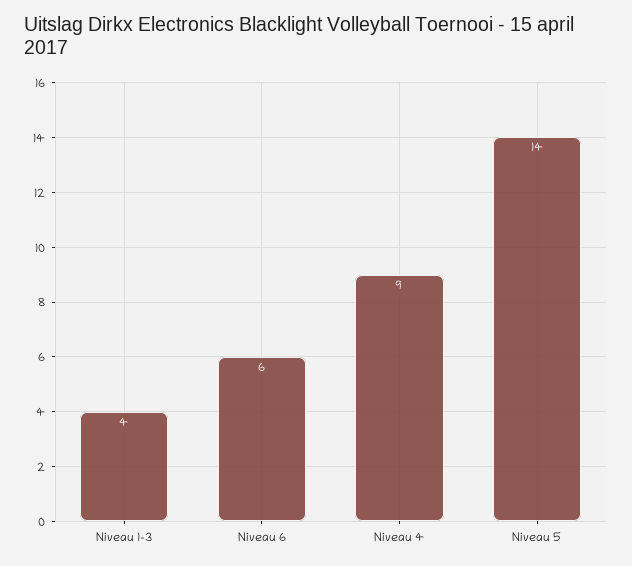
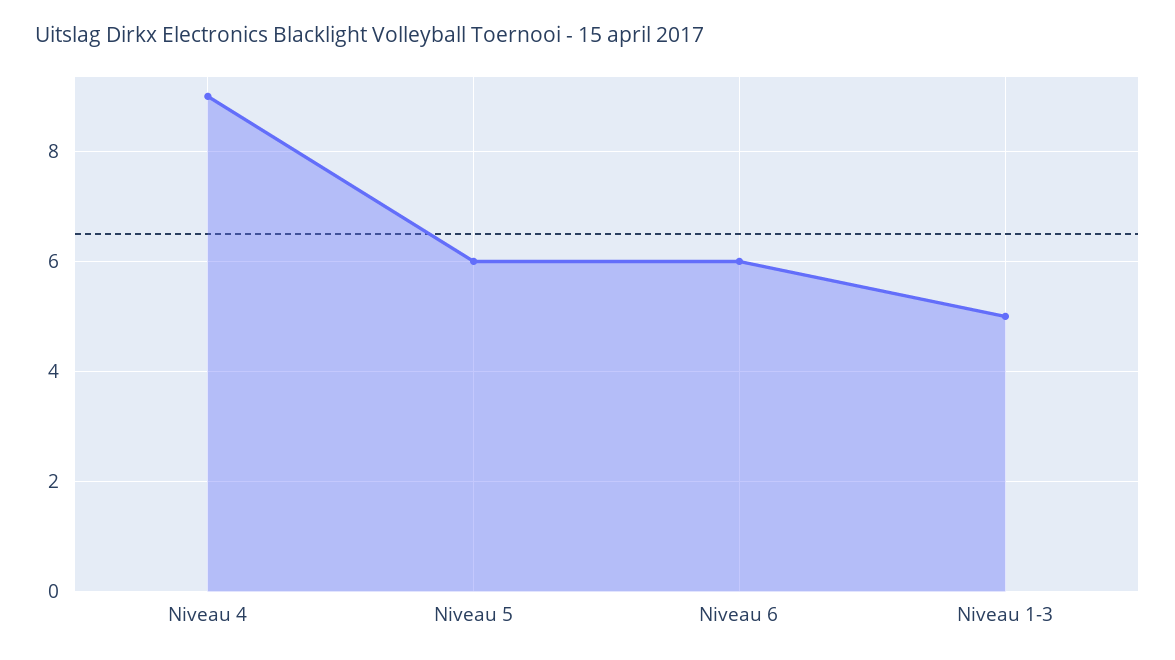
  {
-   "Niveau 1-3": 4,
+   "Niveau 1-3": 5,
    "Niveau 6": 6,
    "Niveau 4": 9,
-   "Niveau 5": 14
+   "Niveau 5": 6
  }

